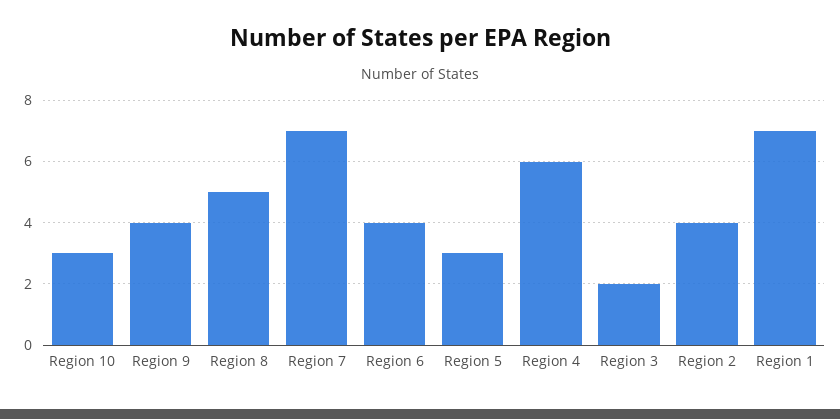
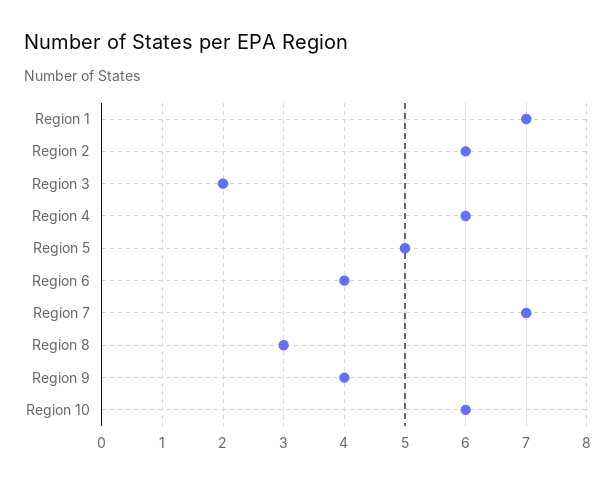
  {
-   "Region 10": 3,
+   "Region 10": 6,
    "Region 9": 4,
-   "Region 8": 5,
+   "Region 8": 3,
    "Region 7": 7,
    "Region 6": 4,
-   "Region 5": 3,
+   "Region 5": 5,
    "Region 4": 6,
    "Region 3": 2,
-   "Region 2": 4,
+   "Region 2": 6,
    "Region 1": 7
  }

